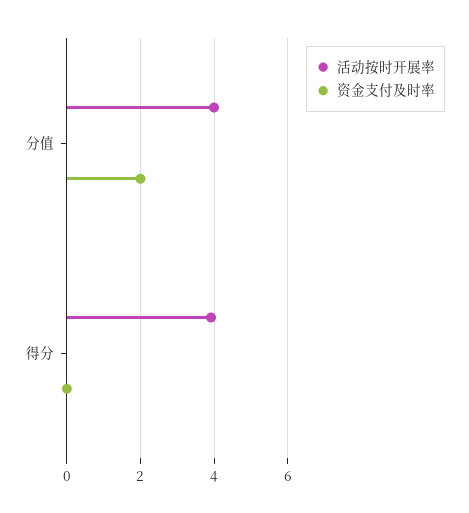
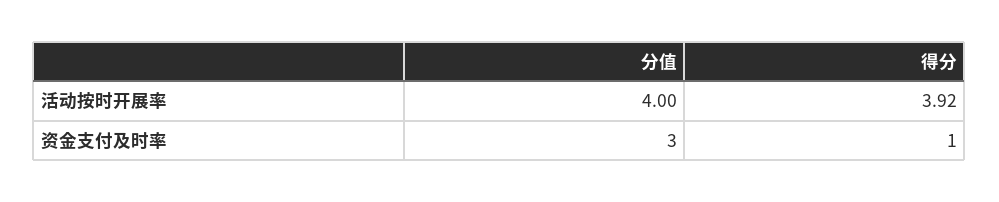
  {
    "活动按时开展率": {
      "分值": 4,
      "得分": 3.92
    },
    "资金支付及时率": {
-     "分值": 2,
+     "分值": 3,
-     "得分": 0
+     "得分": 1
    }
  }

